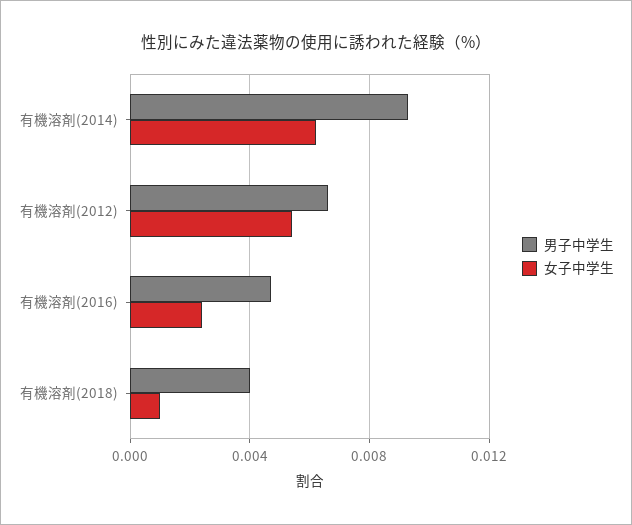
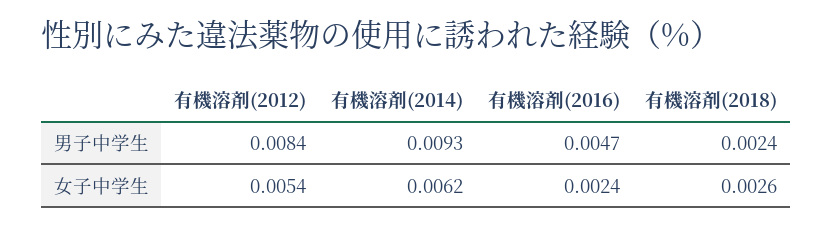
  {
    "男子中学生": {
      "有機溶剤(2014)": 0.0093,
-     "有機溶剤(2012)": 0.0065,
+     "有機溶剤(2012)": 0.0084,
      "有機溶剤(2016)": 0.0047,
-     "有機溶剤(2018)": 0.004
+     "有機溶剤(2018)": 0.0024
    },
    "女子中学生": {
      "有機溶剤(2014)": 0.0062,
      "有機溶剤(2012)": 0.0054,
      "有機溶剤(2016)": 0.0024,
-     "有機溶剤(2018)": 0.001
+     "有機溶剤(2018)": 0.0026
    }
  }

